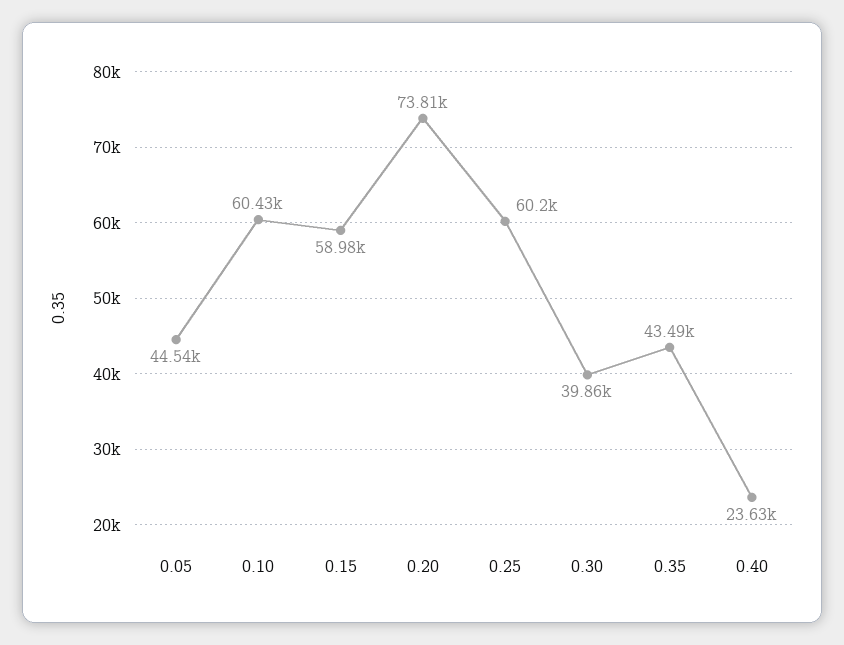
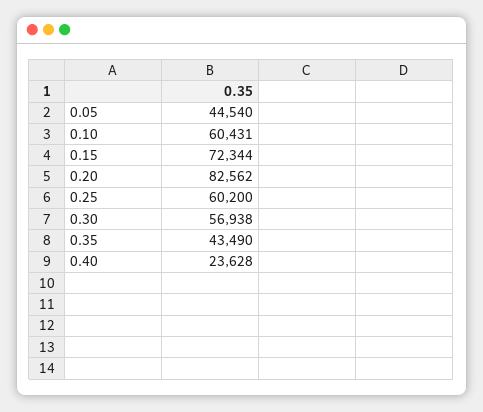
  {
    "0.05": 44540,
    "0.10": 60431,
-   "0.15": 58980,
+   "0.15": 72344,
-   "0.20": 73810,
+   "0.20": 82562,
    "0.25": 60200,
-   "0.30": 39860,
+   "0.30": 56938,
    "0.35": 43490,
    "0.40": 23628
  }

